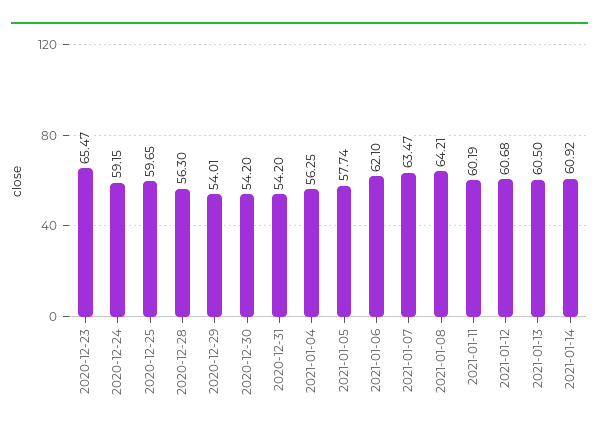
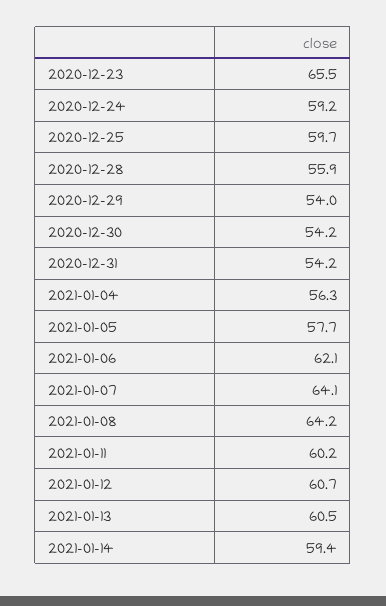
  {
    "2020-12-23": 65.47,
    "2020-12-24": 59.15,
    "2020-12-25": 59.65,
-   "2020-12-28": 56.3,
+   "2020-12-28": 55.9,
    "2020-12-29": 54.01,
    "2020-12-30": 54.2,
    "2020-12-31": 54.2,
    "2021-01-04": 56.25,
    "2021-01-05": 57.74,
    "2021-01-06": 62.1,
-   "2021-01-07": 63.47,
+   "2021-01-07": 64.1,
    "2021-01-08": 64.21,
    "2021-01-11": 60.19,
    "2021-01-12": 60.68,
    "2021-01-13": 60.5,
-   "2021-01-14": 60.92
+   "2021-01-14": 59.4
  }

